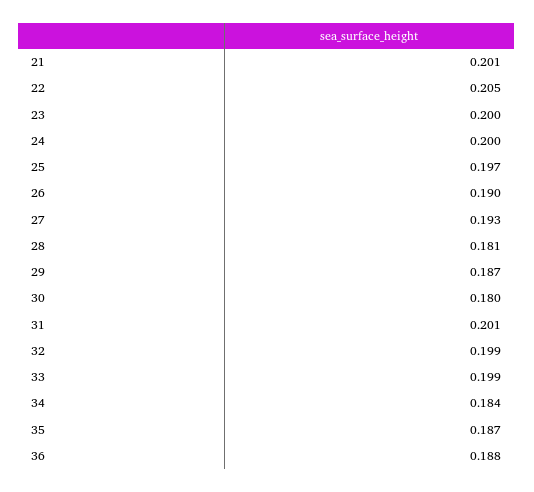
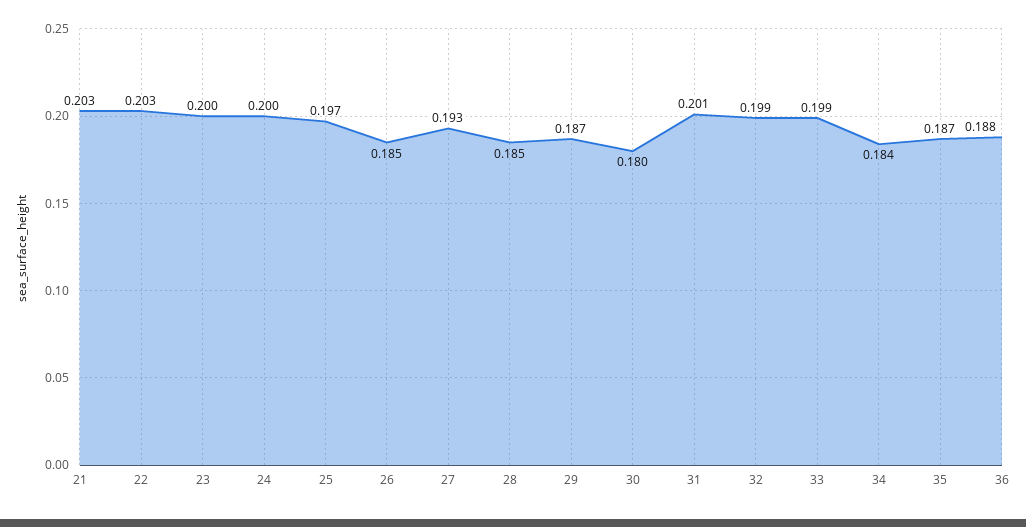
  {
-   "21": 0.201,
+   "21": 0.203,
-   "22": 0.205,
+   "22": 0.203,
    "23": 0.2,
    "24": 0.2,
    "25": 0.197,
-   "26": 0.19,
+   "26": 0.185,
    "27": 0.193,
-   "28": 0.181,
+   "28": 0.185,
    "29": 0.187,
    "30": 0.18,
    "31": 0.201,
    "32": 0.199,
    "33": 0.199,
    "34": 0.184,
    "35": 0.187,
    "36": 0.188
  }

